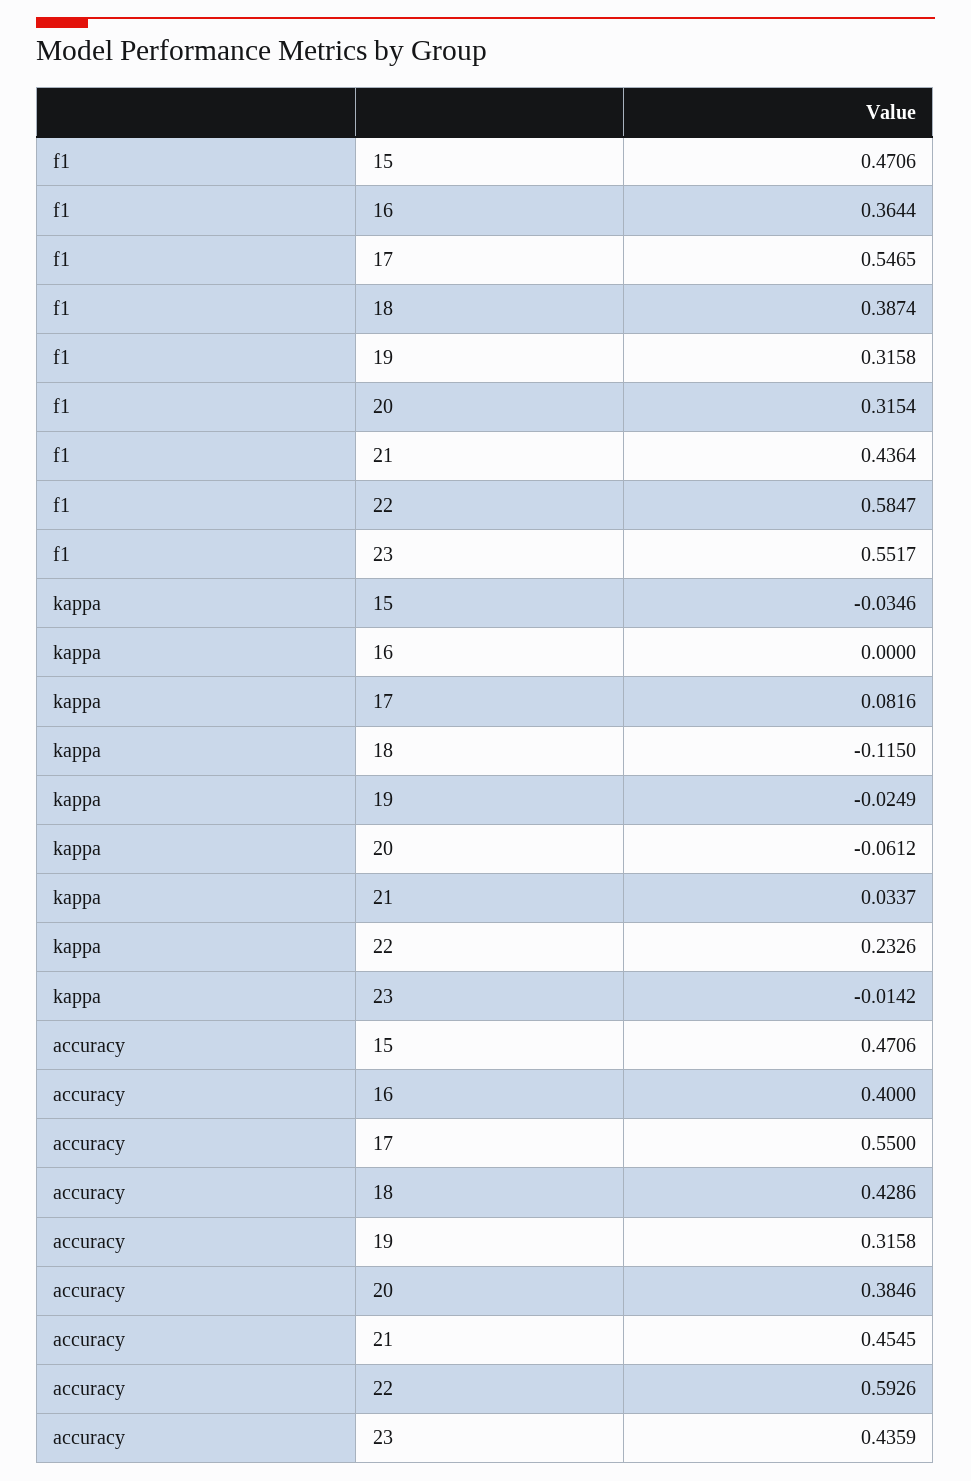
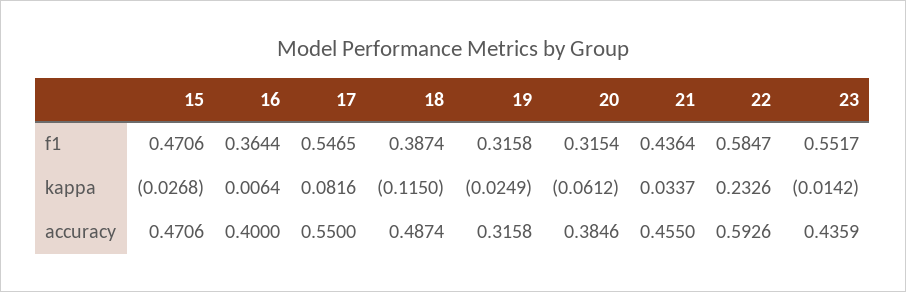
  {
    "f1": {
      "15": 0.4706,
      "16": 0.3644,
      "17": 0.5465,
      "18": 0.3874,
      "19": 0.3158,
      "20": 0.3154,
      "21": 0.4364,
      "22": 0.5847,
      "23": 0.5517
    },
    "kappa": {
-     "15": -0.0346,
+     "15": -0.0268,
-     "16": 0,
+     "16": 0.0064,
      "17": 0.0816,
      "18": -0.115,
      "19": -0.0249,
      "20": -0.0612,
      "21": 0.0337,
      "22": 0.2326,
      "23": -0.0142
    },
    "accuracy": {
      "15": 0.4706,
      "16": 0.4,
      "17": 0.55,
-     "18": 0.4286,
+     "18": 0.4874,
      "19": 0.3158,
      "20": 0.3846,
-     "21": 0.4545,
+     "21": 0.455,
      "22": 0.5926,
      "23": 0.4359
    }
  }

